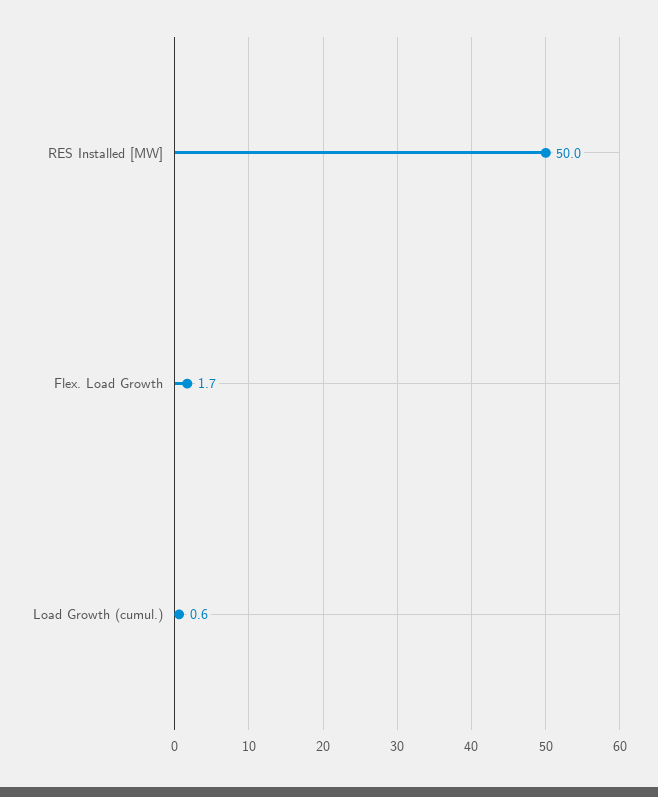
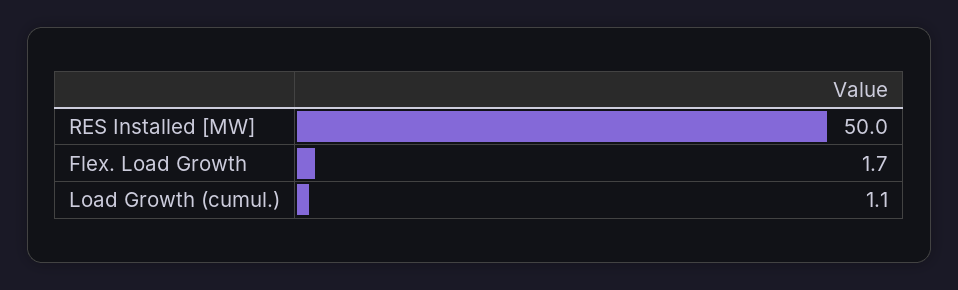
  {
    "RES Installed [MW]": 50,
    "Flex. Load Growth": 1.7,
-   "Load Growth (cumul.)": 0.6
+   "Load Growth (cumul.)": 1.1
  }

